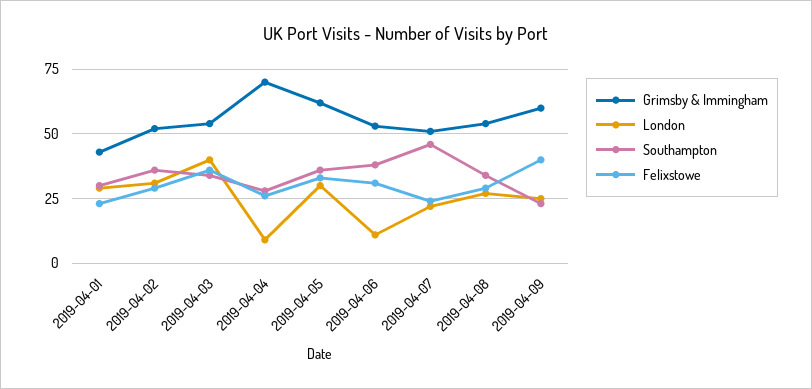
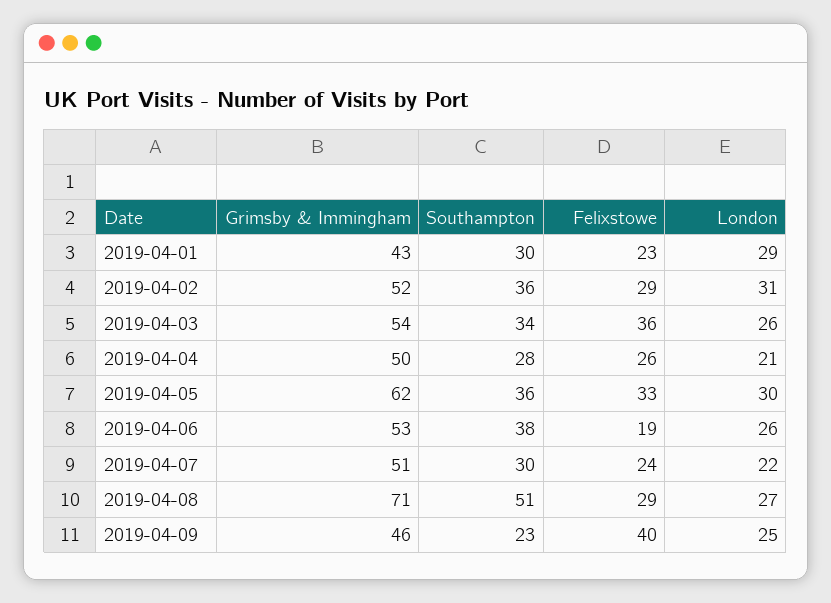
  {
    "Grimsby & Immingham": {
      "2019-04-01": 43,
      "2019-04-02": 52,
      "2019-04-03": 54,
-     "2019-04-04": 70,
+     "2019-04-04": 50,
      "2019-04-05": 62,
      "2019-04-06": 53,
      "2019-04-07": 51,
-     "2019-04-08": 55,
+     "2019-04-08": 71,
-     "2019-04-09": 60
+     "2019-04-09": 46
    },
    "London": {
      "2019-04-01": 29,
      "2019-04-02": 31,
-     "2019-04-03": 40,
+     "2019-04-03": 26,
-     "2019-04-04": 10,
+     "2019-04-04": 21,
      "2019-04-05": 30,
-     "2019-04-06": 10,
+     "2019-04-06": 26,
      "2019-04-07": 22,
      "2019-04-08": 27,
      "2019-04-09": 25
    },
    "Southampton": {
      "2019-04-01": 30,
      "2019-04-02": 36,
      "2019-04-03": 34,
      "2019-04-04": 28,
      "2019-04-05": 36,
      "2019-04-06": 38,
-     "2019-04-07": 45,
+     "2019-04-07": 30,
-     "2019-04-08": 35,
+     "2019-04-08": 51,
      "2019-04-09": 23
    },
    "Felixstowe": {
      "2019-04-01": 23,
      "2019-04-02": 29,
      "2019-04-03": 36,
      "2019-04-04": 26,
      "2019-04-05": 33,
-     "2019-04-06": 30,
+     "2019-04-06": 19,
      "2019-04-07": 24,
      "2019-04-08": 29,
      "2019-04-09": 40
    }
  }

